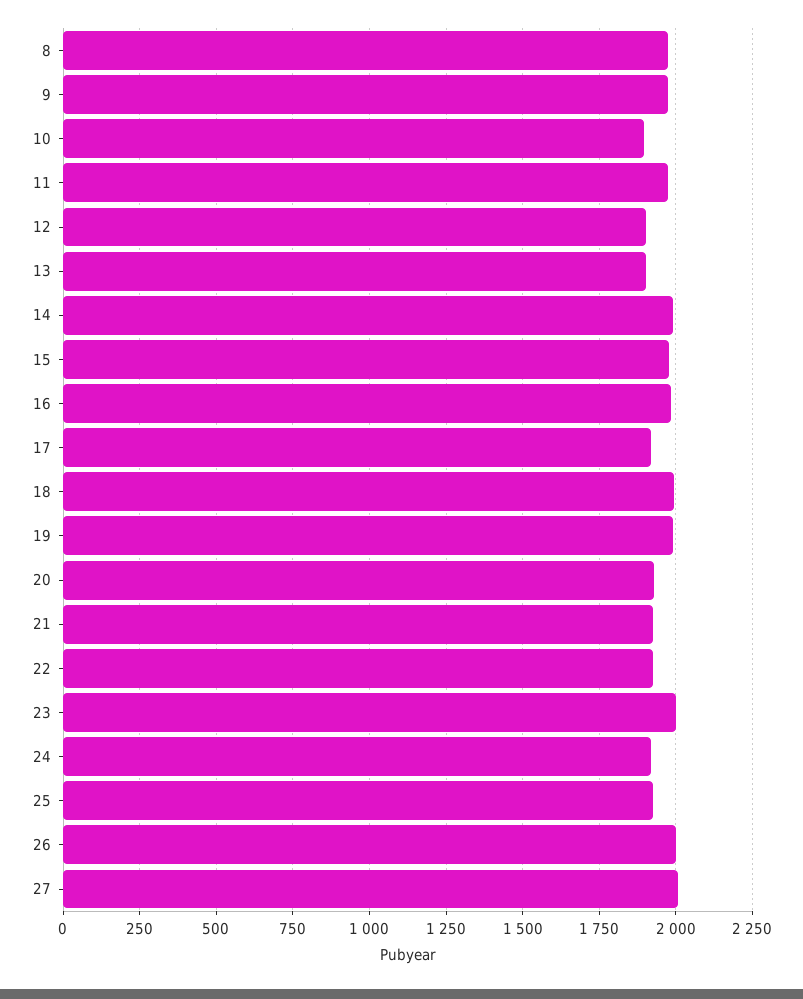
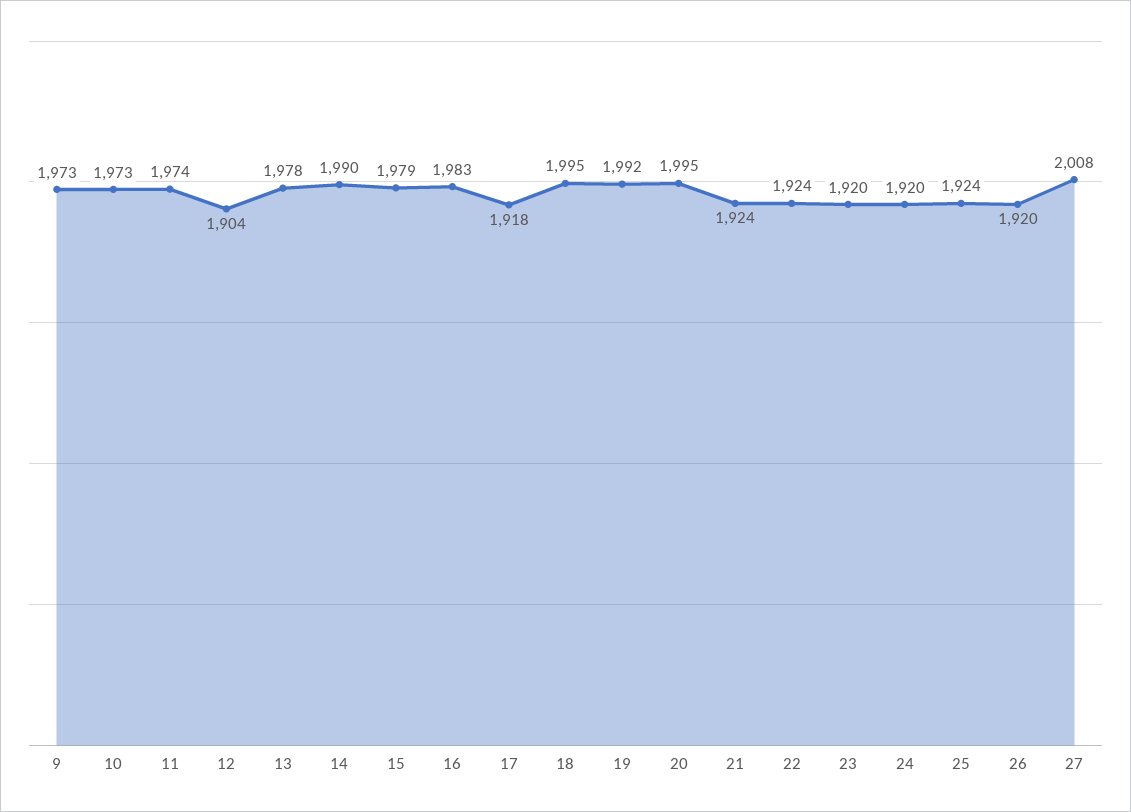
  {
-   "8": 1975,
    "9": 1973,
-   "10": 1900,
+   "10": 1973,
    "11": 1974,
    "12": 1904,
-   "13": 1900,
+   "13": 1978,
    "14": 1990,
    "15": 1979,
    "16": 1983,
    "17": 1918,
    "18": 1995,
    "19": 1992,
-   "20": 1925,
+   "20": 1995,
    "21": 1924,
    "22": 1924,
-   "23": 2000,
+   "23": 1920,
    "24": 1920,
    "25": 1924,
-   "26": 2000,
+   "26": 1920,
    "27": 2008
  }

